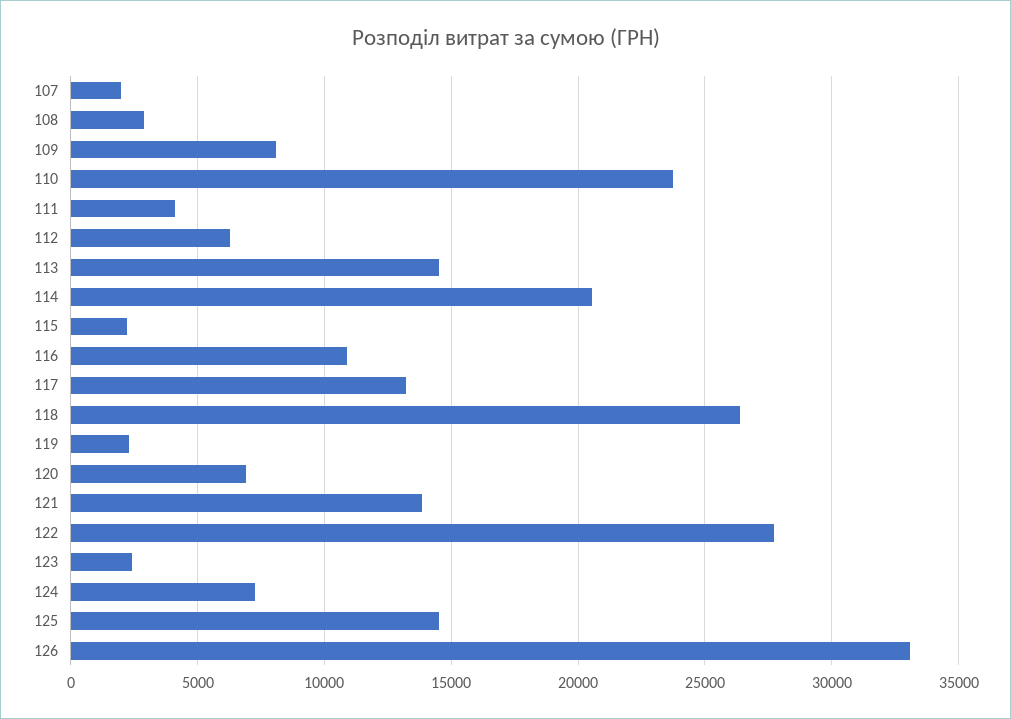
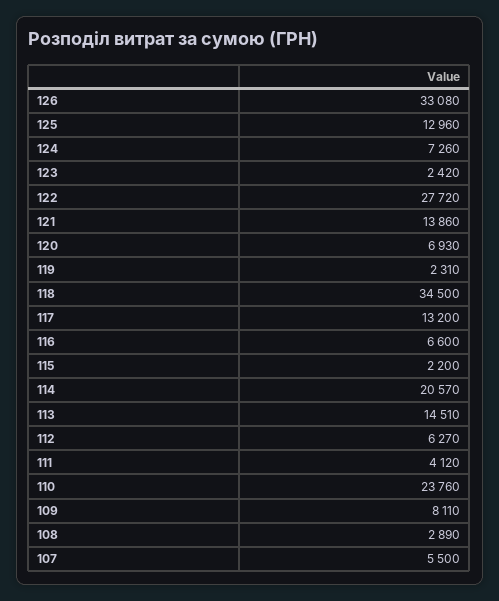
  {
-   "107": 2000,
+   "107": 5500,
    "108": 2890,
    "109": 8110,
    "110": 23760,
    "111": 4120,
    "112": 6270,
    "113": 14510,
    "114": 20570,
    "115": 2200,
-   "116": 11000,
+   "116": 6600,
    "117": 13200,
-   "118": 26500,
+   "118": 34500,
    "119": 2310,
    "120": 6930,
    "121": 13860,
    "122": 27720,
    "123": 2420,
    "124": 7260,
-   "125": 14500,
+   "125": 12960,
    "126": 33080
  }

